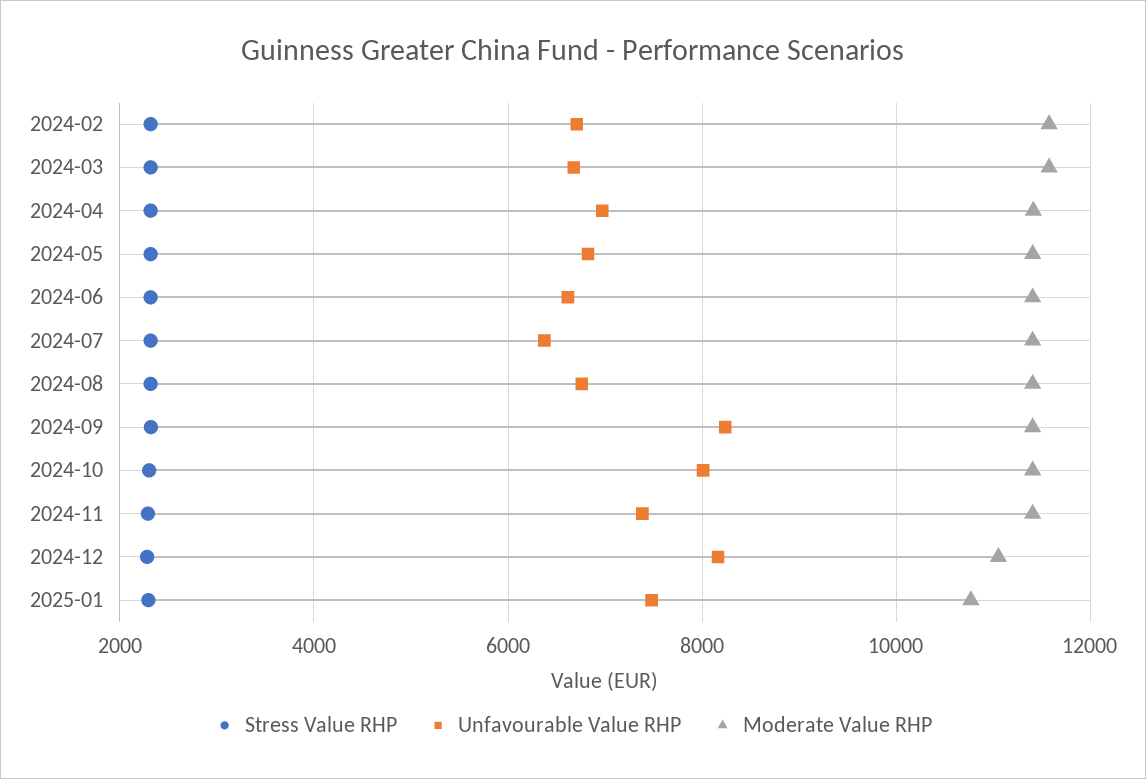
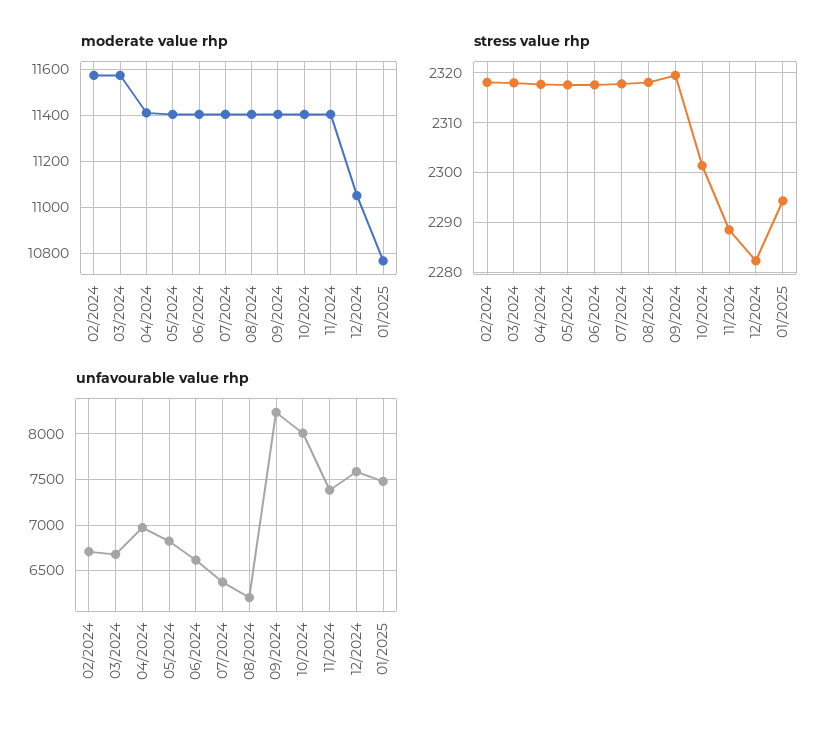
  {
    "Stress Value RHP": {
      "2024-02": 2318,
      "2024-03": 2318,
      "2024-04": 2318,
      "2024-05": 2318,
      "2024-06": 2318,
      "2024-07": 2318,
      "2024-08": 2318,
      "2024-09": 2320,
      "2024-10": 2302,
      "2024-11": 2288,
      "2024-12": 2282,
      "2025-01": 2294
    },
    "Unfavourable Value RHP": {
      "2024-02": 6700,
      "2024-03": 6700,
      "2024-04": 7000,
      "2024-05": 6800,
      "2024-06": 6600,
      "2024-07": 6400,
-     "2024-08": 6800,
+     "2024-08": 6200,
      "2024-09": 8200,
      "2024-10": 8000,
      "2024-11": 7400,
-     "2024-12": 8200,
+     "2024-12": 7600,
      "2025-01": 7500
    },
    "Moderate Value RHP": {
      "2024-02": 11550,
      "2024-03": 11550,
      "2024-04": 11400,
      "2024-05": 11400,
      "2024-06": 11400,
      "2024-07": 11400,
      "2024-08": 11400,
      "2024-09": 11400,
      "2024-10": 11400,
      "2024-11": 11400,
      "2024-12": 11050,
      "2025-01": 10750
    }
  }

